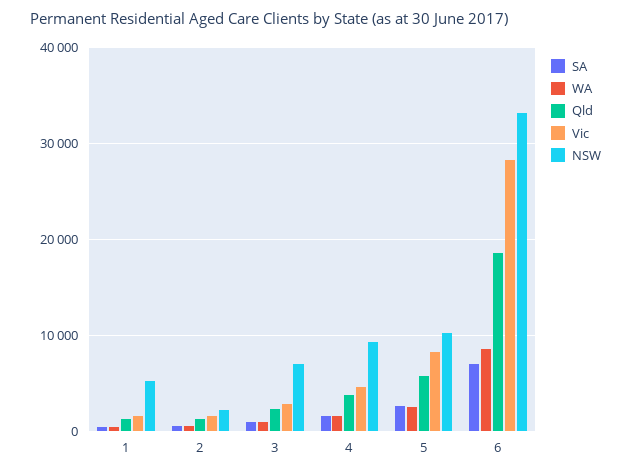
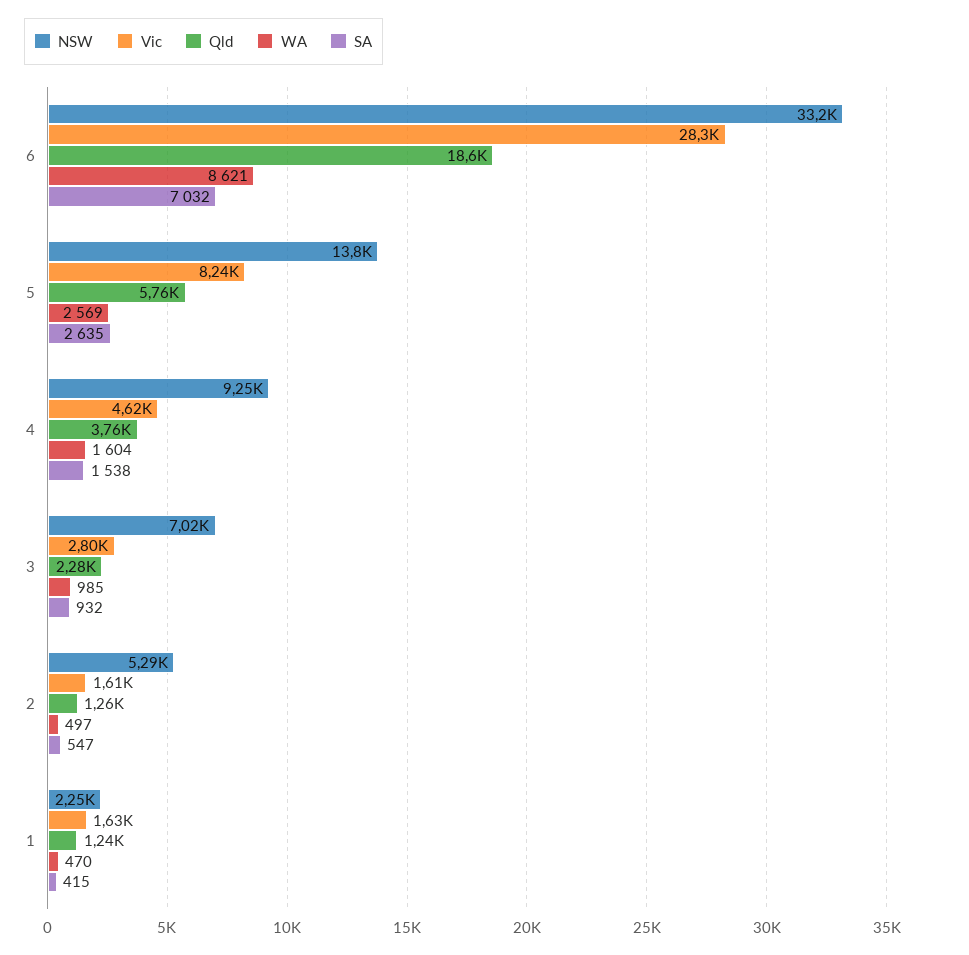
  {
    "SA": {
      "1": 415,
      "2": 547,
      "3": 932,
      "4": 1538,
      "5": 2635,
      "6": 7032
    },
    "WA": {
      "1": 470,
      "2": 497,
      "3": 985,
      "4": 1604,
      "5": 2569,
      "6": 8621
    },
    "Qld": {
      "1": 1240,
      "2": 1260,
      "3": 2280,
      "4": 3760,
      "5": 5760,
      "6": 18600
    },
    "Vic": {
      "1": 1630,
      "2": 1610,
      "3": 2800,
      "4": 4620,
      "5": 8240,
      "6": 28300
    },
    "NSW": {
-     "1": 5000,
+     "1": 2250,
-     "2": 2000,
+     "2": 5290,
      "3": 7020,
      "4": 9250,
-     "5": 10000,
+     "5": 13800,
      "6": 33200
    }
  }

